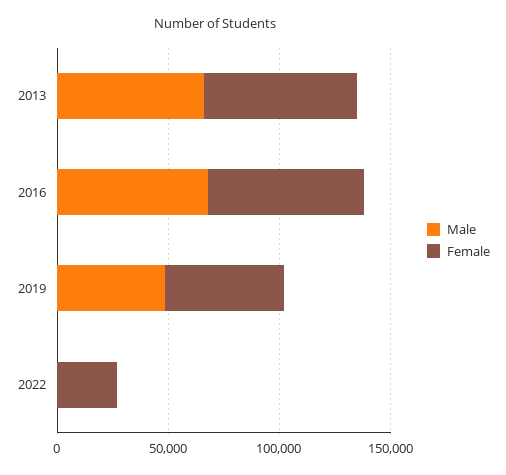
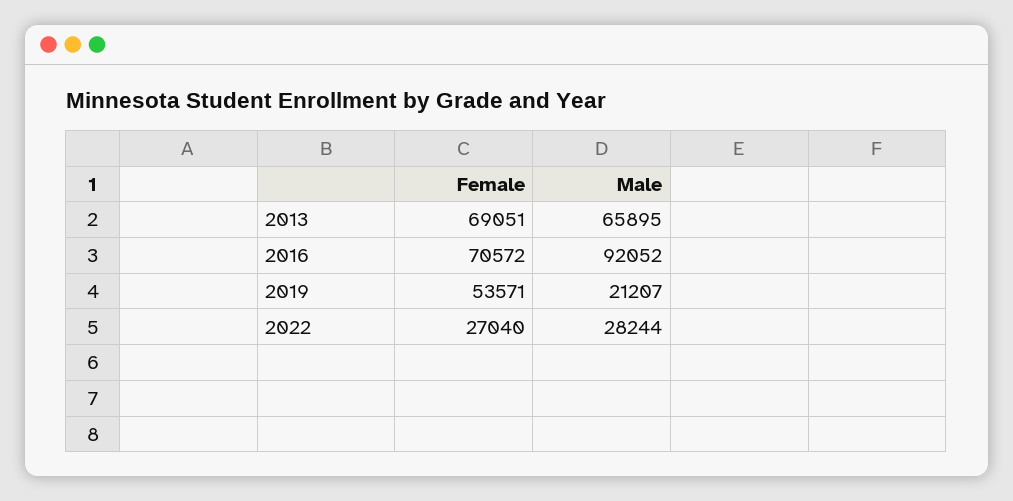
  {
    "Male": {
      "2013": 65895,
-     "2016": 70000,
+     "2016": 92052,
-     "2019": 50000,
+     "2019": 21207,
-     "2022": 0
+     "2022": 28244
    },
    "Female": {
      "2013": 69051,
      "2016": 70572,
      "2019": 53571,
      "2022": 27040
    }
  }

